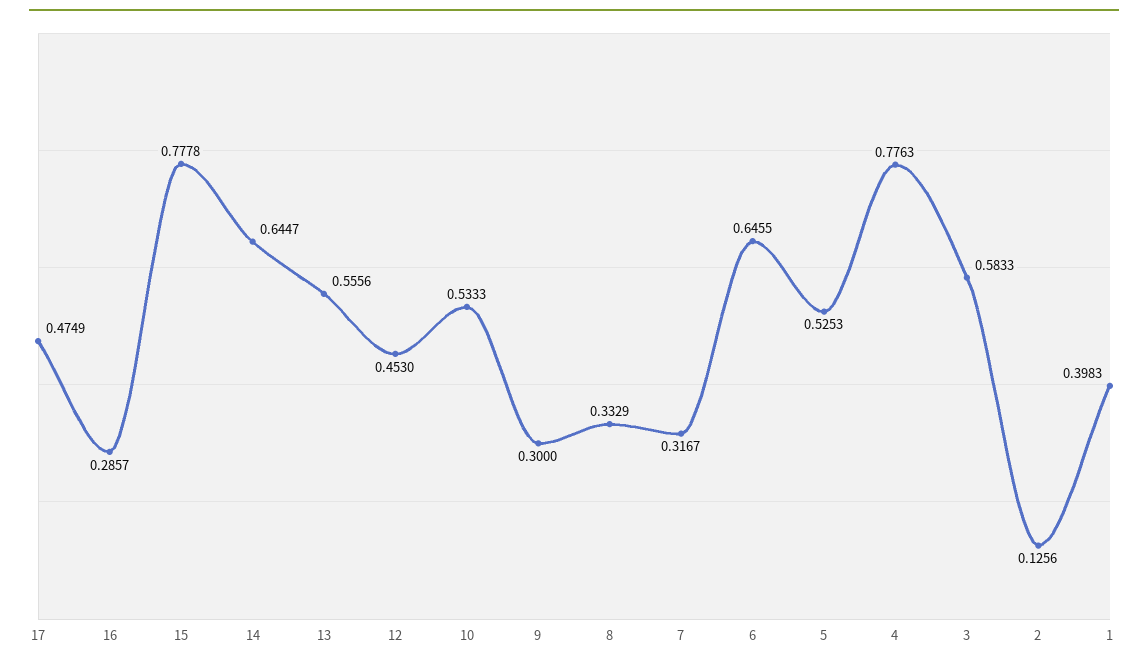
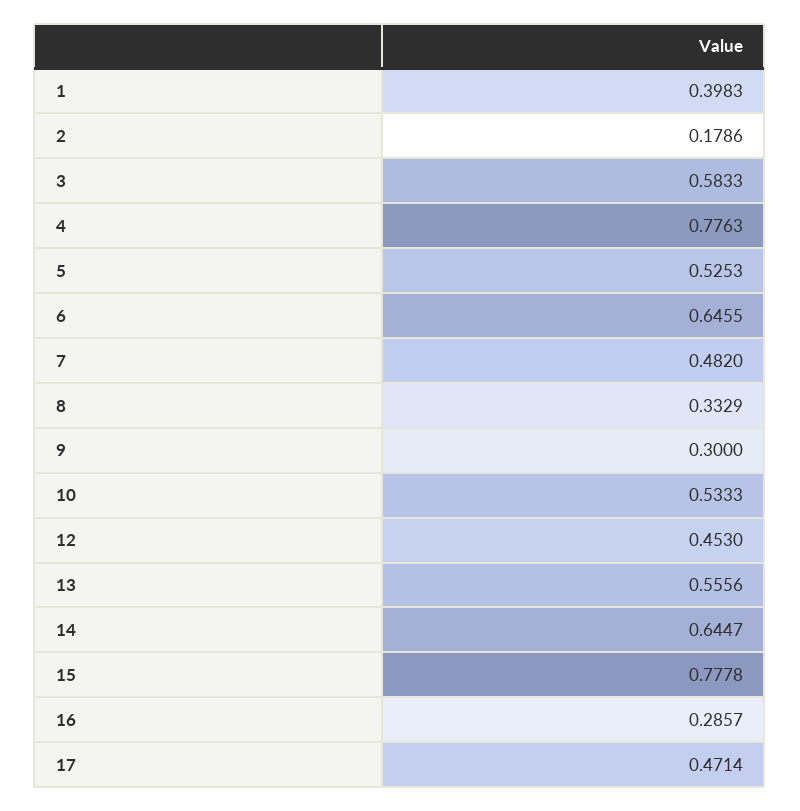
  {
-   "17": 0.4749,
+   "17": 0.4714,
    "16": 0.2857,
    "15": 0.7778,
    "14": 0.6447,
    "13": 0.5556,
    "12": 0.453,
    "10": 0.5333,
    "9": 0.3,
    "8": 0.3329,
-   "7": 0.3167,
+   "7": 0.482,
    "6": 0.6455,
    "5": 0.5253,
    "4": 0.7763,
    "3": 0.5833,
-   "2": 0.1256,
+   "2": 0.1786,
    "1": 0.3983
  }

